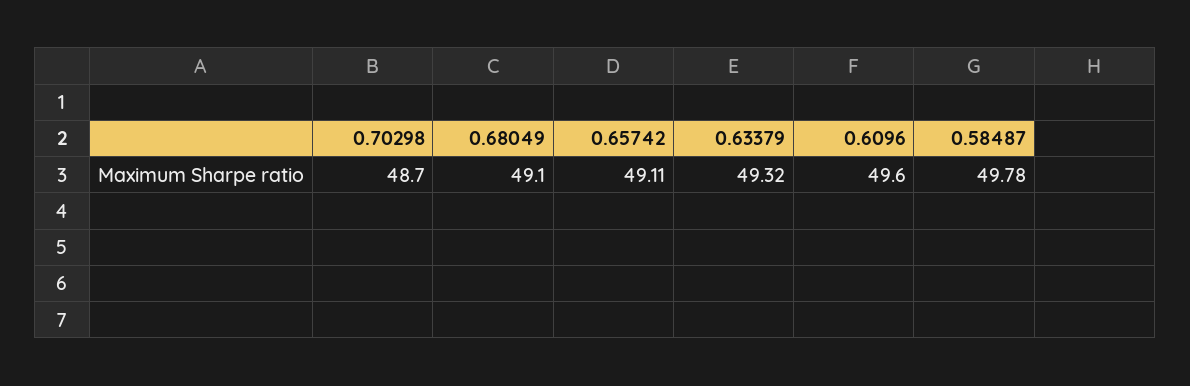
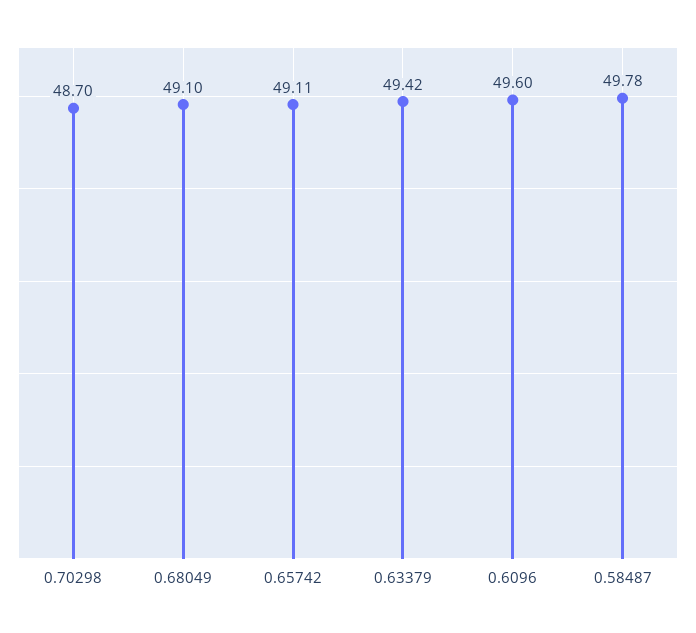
  {
    "0.70298": 48.7,
    "0.68049": 49.1,
    "0.65742": 49.11,
-   "0.63379": 49.32,
+   "0.63379": 49.42,
    "0.6096": 49.6,
    "0.58487": 49.78
  }

